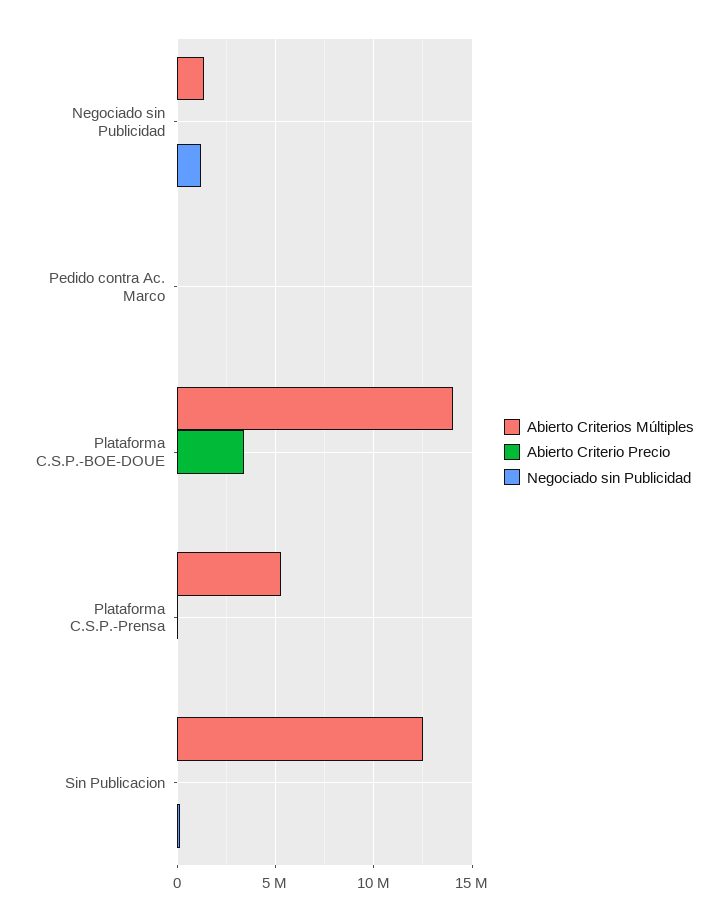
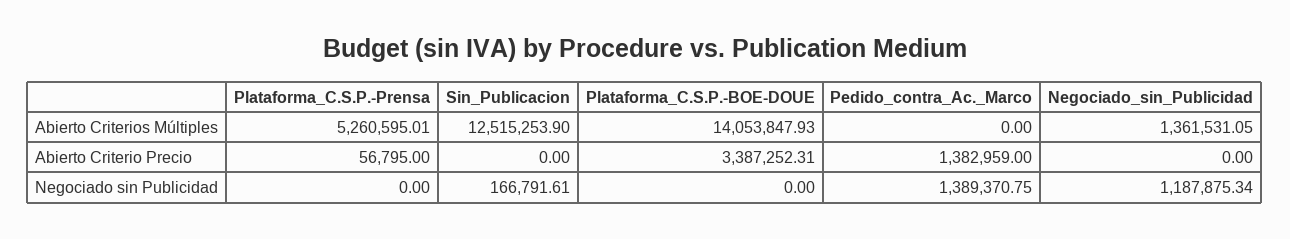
  {
    "Abierto Criterios Múltiples": {
      "Negociado sin Publicidad": 1361531.05,
      "Pedido contra Ac. Marco": 0,
      "Plataforma C.S.P.-BOE-DOUE": 14053847.93,
      "Plataforma C.S.P.-Prensa": 5260595.01,
      "Sin Publicacion": 12515253.9
    },
    "Abierto Criterio Precio": {
      "Negociado sin Publicidad": 0,
-     "Pedido contra Ac. Marco": 0,
+     "Pedido contra Ac. Marco": 1382959,
      "Plataforma C.S.P.-BOE-DOUE": 3387252.31,
      "Plataforma C.S.P.-Prensa": 56795,
      "Sin Publicacion": 0
    },
    "Negociado sin Publicidad": {
      "Negociado sin Publicidad": 1187875.34,
-     "Pedido contra Ac. Marco": 0,
+     "Pedido contra Ac. Marco": 1389370.75,
      "Plataforma C.S.P.-BOE-DOUE": 0,
      "Plataforma C.S.P.-Prensa": 0,
      "Sin Publicacion": 166791.61
    }
  }

